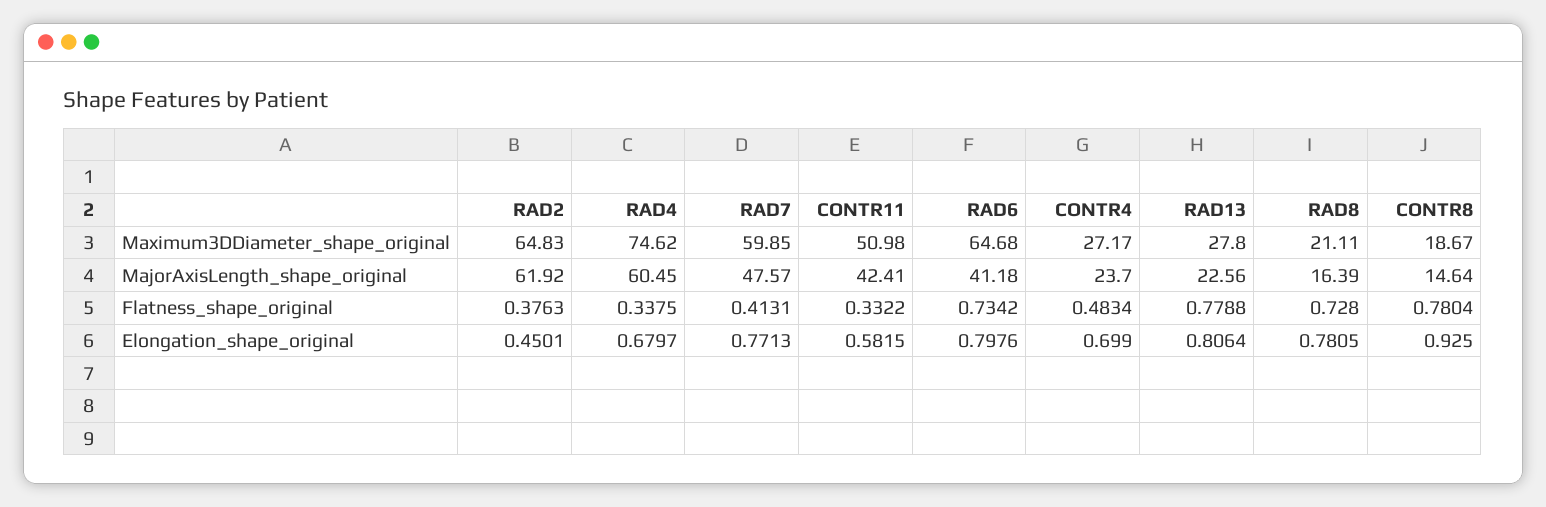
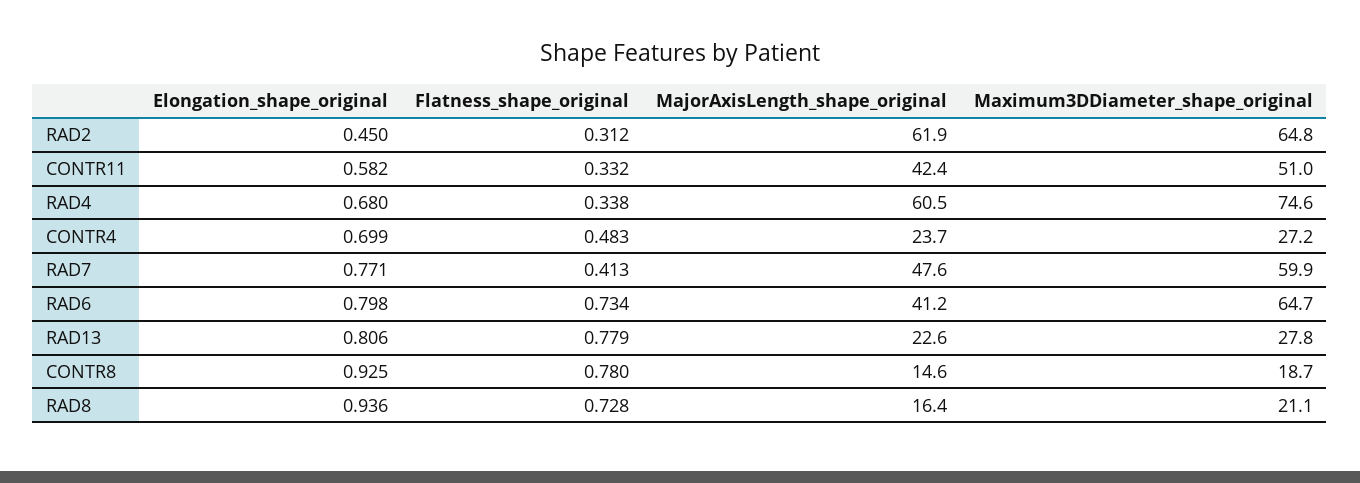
  {
    "RAD2": {
      "Maximum3DDiameter_shape_original": 64.83,
      "MajorAxisLength_shape_original": 61.92,
-     "Flatness_shape_original": 0.3763,
+     "Flatness_shape_original": 0.312,
      "Elongation_shape_original": 0.4501
    },
    "RAD4": {
      "Maximum3DDiameter_shape_original": 74.62,
      "MajorAxisLength_shape_original": 60.45,
      "Flatness_shape_original": 0.3375,
      "Elongation_shape_original": 0.6797
    },
    "RAD7": {
      "Maximum3DDiameter_shape_original": 59.85,
      "MajorAxisLength_shape_original": 47.57,
      "Flatness_shape_original": 0.4131,
      "Elongation_shape_original": 0.7713
    },
    "CONTR11": {
      "Maximum3DDiameter_shape_original": 50.98,
      "MajorAxisLength_shape_original": 42.41,
      "Flatness_shape_original": 0.3322,
      "Elongation_shape_original": 0.5815
    },
    "RAD6": {
      "Maximum3DDiameter_shape_original": 64.68,
      "MajorAxisLength_shape_original": 41.18,
      "Flatness_shape_original": 0.7342,
      "Elongation_shape_original": 0.7976
    },
    "CONTR4": {
      "Maximum3DDiameter_shape_original": 27.17,
      "MajorAxisLength_shape_original": 23.7,
      "Flatness_shape_original": 0.4834,
      "Elongation_shape_original": 0.699
    },
    "RAD13": {
      "Maximum3DDiameter_shape_original": 27.8,
      "MajorAxisLength_shape_original": 22.56,
      "Flatness_shape_original": 0.7788,
      "Elongation_shape_original": 0.8064
    },
    "RAD8": {
      "Maximum3DDiameter_shape_original": 21.11,
      "MajorAxisLength_shape_original": 16.39,
      "Flatness_shape_original": 0.728,
-     "Elongation_shape_original": 0.7805
+     "Elongation_shape_original": 0.936
    },
    "CONTR8": {
      "Maximum3DDiameter_shape_original": 18.67,
      "MajorAxisLength_shape_original": 14.64,
      "Flatness_shape_original": 0.7804,
      "Elongation_shape_original": 0.925
    }
  }

